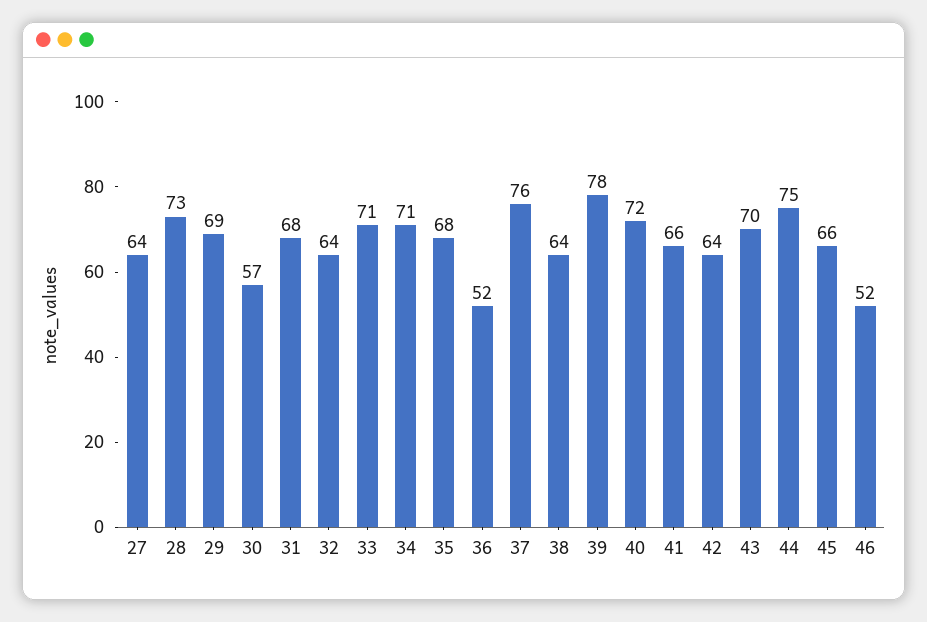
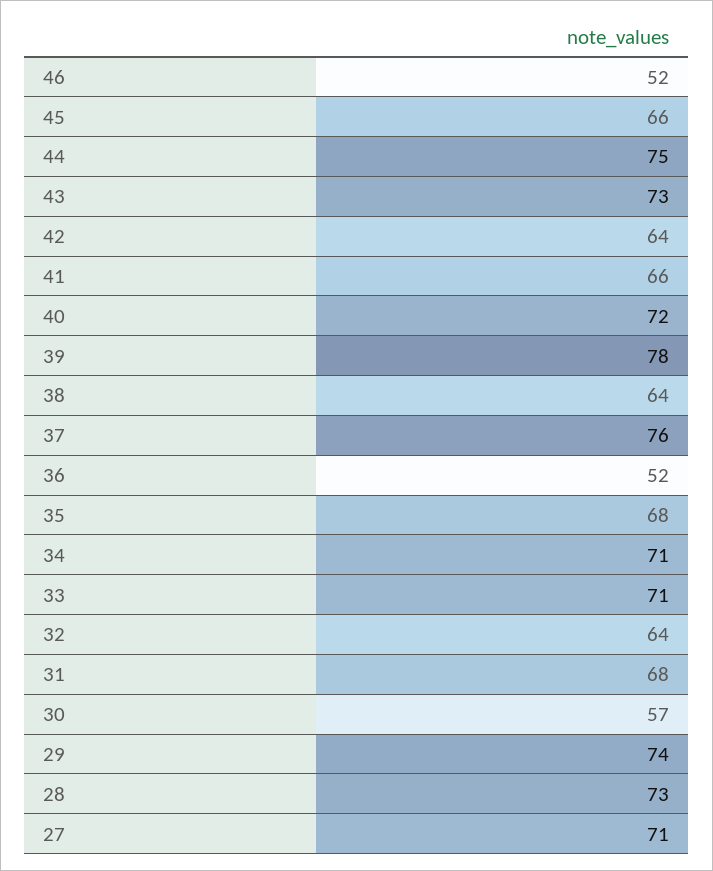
  {
-   "27": 64,
+   "27": 71,
    "28": 73,
-   "29": 69,
+   "29": 74,
    "30": 57,
    "31": 68,
    "32": 64,
    "33": 71,
    "34": 71,
    "35": 68,
    "36": 52,
    "37": 76,
    "38": 64,
    "39": 78,
    "40": 72,
    "41": 66,
    "42": 64,
-   "43": 70,
+   "43": 73,
    "44": 75,
    "45": 66,
    "46": 52
  }

